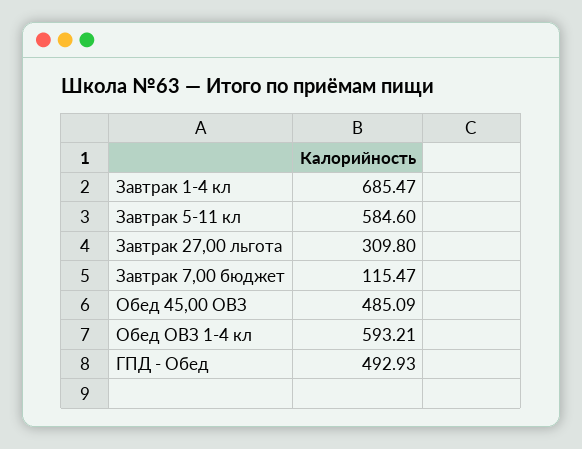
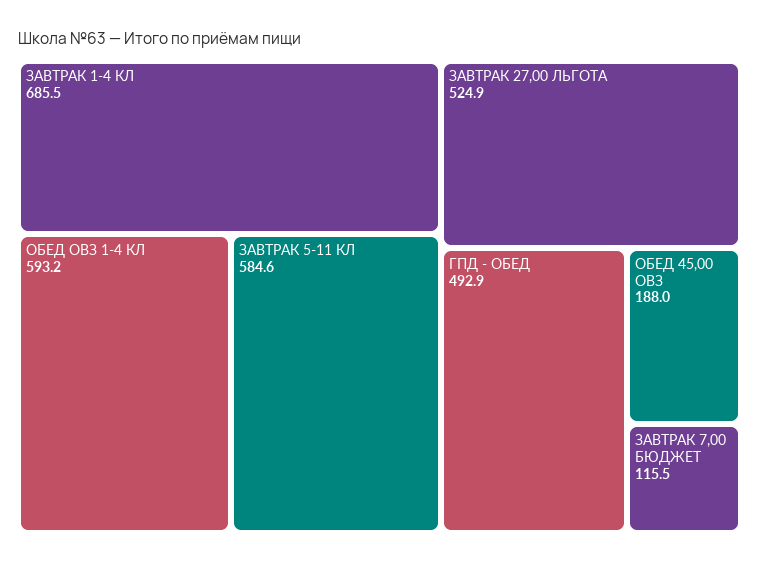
  {
    "Завтрак 1-4 кл": 685.47,
    "Завтрак 5-11 кл": 584.6,
-   "Завтрак 27,00 льгота": 309.8,
+   "Завтрак 27,00 льгота": 524.9,
    "Завтрак 7,00 бюджет": 115.47,
-   "Обед 45,00 ОВЗ": 485.09,
+   "Обед 45,00 ОВЗ": 188,
    "Обед ОВЗ 1-4 кл": 593.21,
    "ГПД - Обед": 492.93
  }

